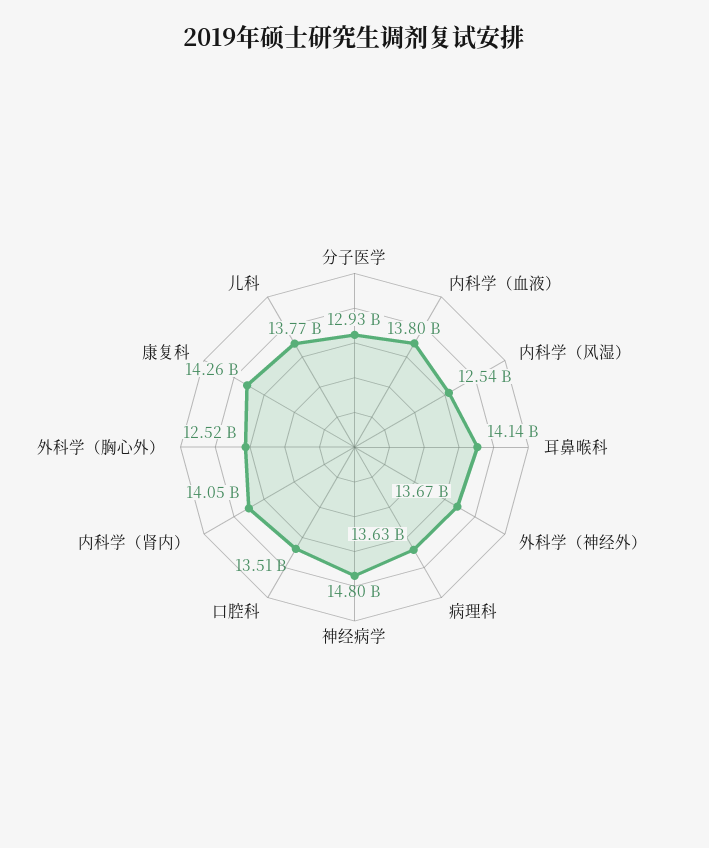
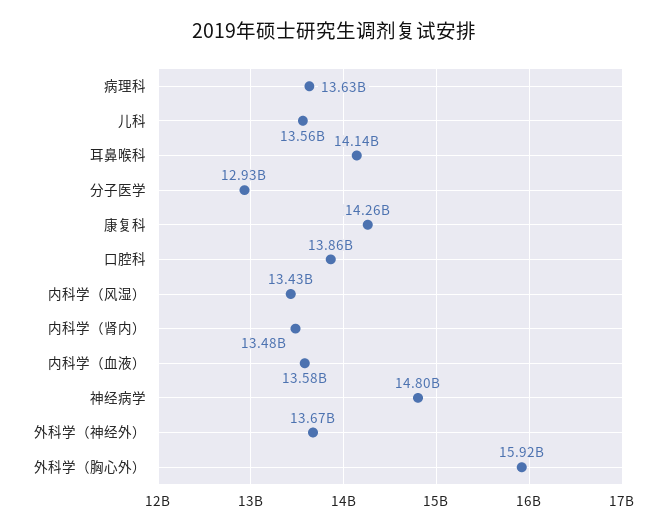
  {
    "分子医学": 12930000000,
-   "内科学（血液）": 13800000000,
+   "内科学（血液）": 13580000000,
-   "内科学（风湿）": 12540000000,
+   "内科学（风湿）": 13430000000,
    "耳鼻喉科": 14140000000,
    "外科学（神经外）": 13670000000,
    "病理科": 13630000000,
    "神经病学": 14800000000,
-   "口腔科": 13510000000,
+   "口腔科": 13860000000,
-   "内科学（肾内）": 14050000000,
+   "内科学（肾内）": 13480000000,
-   "外科学（胸心外）": 12520000000,
+   "外科学（胸心外）": 15920000000,
    "康复科": 14260000000,
-   "儿科": 13770000000
+   "儿科": 13560000000
  }

